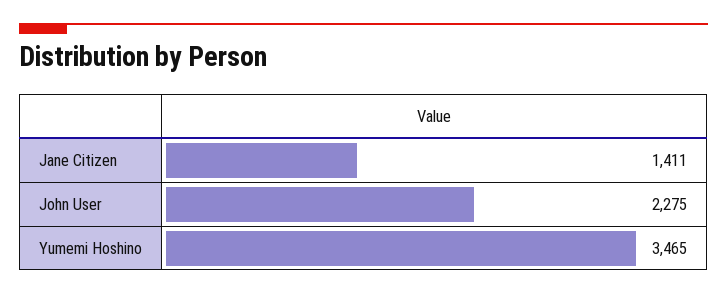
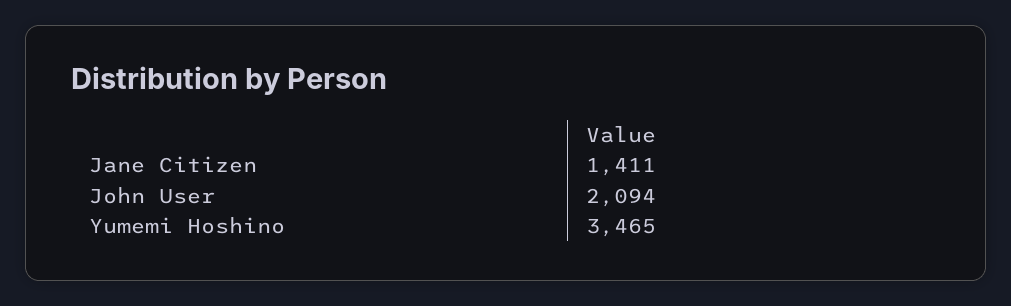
  {
    "Jane Citizen": 1411,
-   "John User": 2275,
+   "John User": 2094,
    "Yumemi Hoshino": 3465
  }

